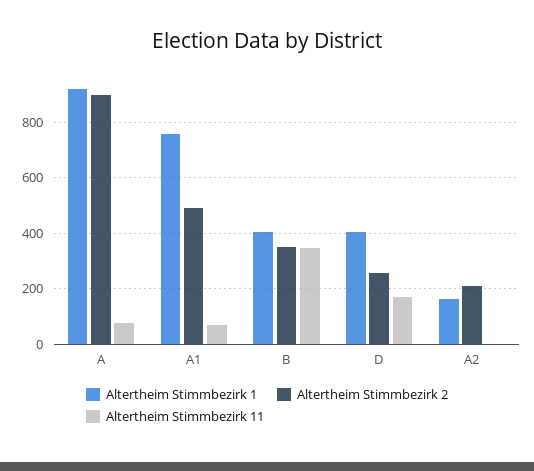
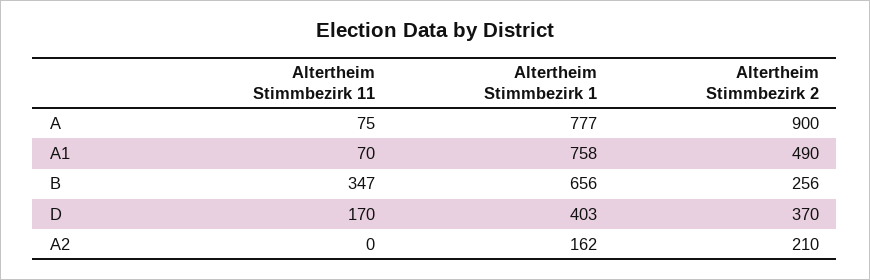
  {
    "Altertheim Stimmbezirk 1": {
-     "A": 925,
+     "A": 777,
      "A1": 758,
-     "B": 400,
+     "B": 656,
      "D": 403,
      "A2": 162
    },
    "Altertheim Stimmbezirk 2": {
      "A": 900,
      "A1": 490,
-     "B": 350,
+     "B": 256,
-     "D": 250,
+     "D": 370,
      "A2": 210
    },
    "Altertheim Stimmbezirk 11": {
      "A": 75,
      "A1": 70,
      "B": 347,
      "D": 170,
      "A2": 0
    }
  }

